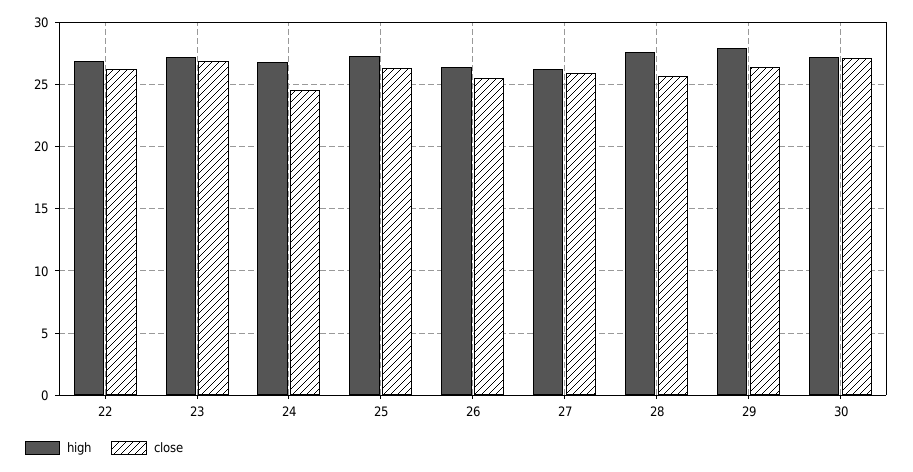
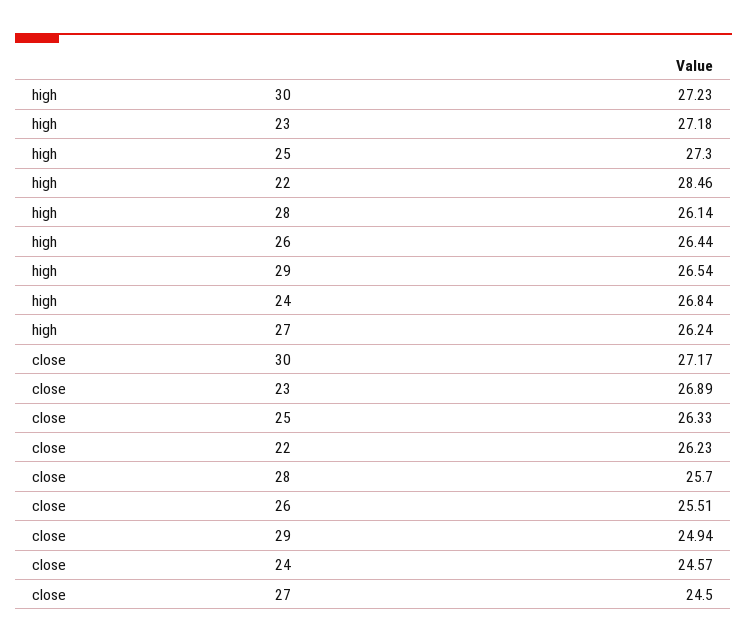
  {
    "high": {
-     "22": 27,
+     "22": 28.46,
      "23": 27.18,
      "24": 26.84,
      "25": 27.3,
      "26": 26.44,
      "27": 26.24,
-     "28": 27.5,
+     "28": 26.14,
-     "29": 28,
+     "29": 26.54,
      "30": 27.23
    },
    "close": {
      "22": 26.23,
      "23": 26.89,
      "24": 24.57,
      "25": 26.33,
      "26": 25.51,
-     "27": 26,
+     "27": 24.5,
      "28": 25.7,
-     "29": 26.5,
+     "29": 24.94,
      "30": 27.17
    }
  }

